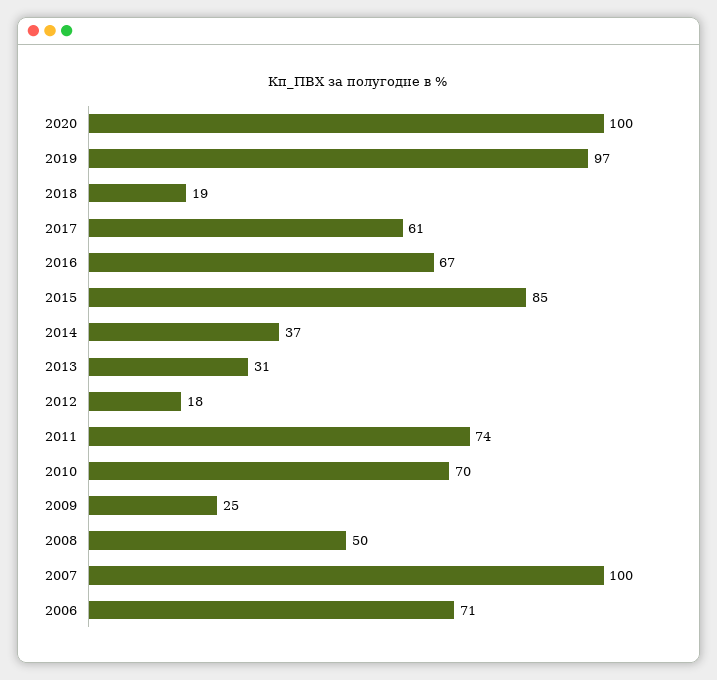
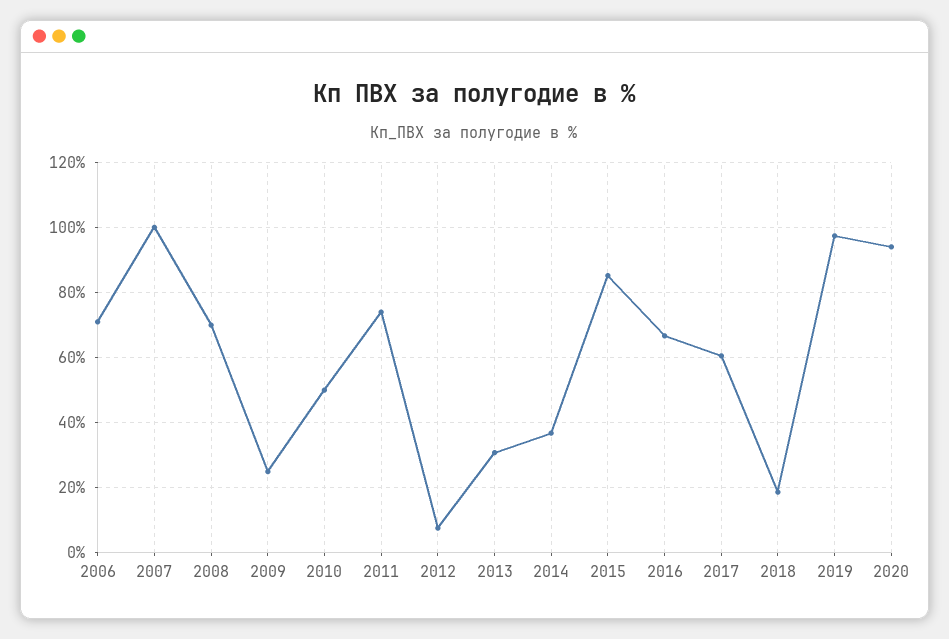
  {
-   "2020": 100,
+   "2020": 94,
    "2019": 97,
    "2018": 19,
    "2017": 61,
    "2016": 67,
    "2015": 85,
    "2014": 37,
    "2013": 31,
-   "2012": 18,
+   "2012": 8,
    "2011": 74,
-   "2010": 70,
+   "2010": 50,
    "2009": 25,
-   "2008": 50,
+   "2008": 70,
    "2007": 100,
    "2006": 71
  }

